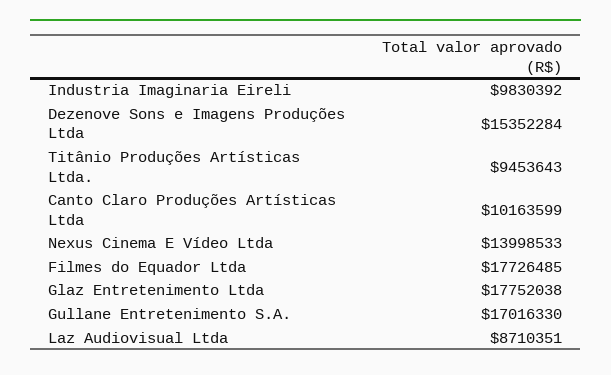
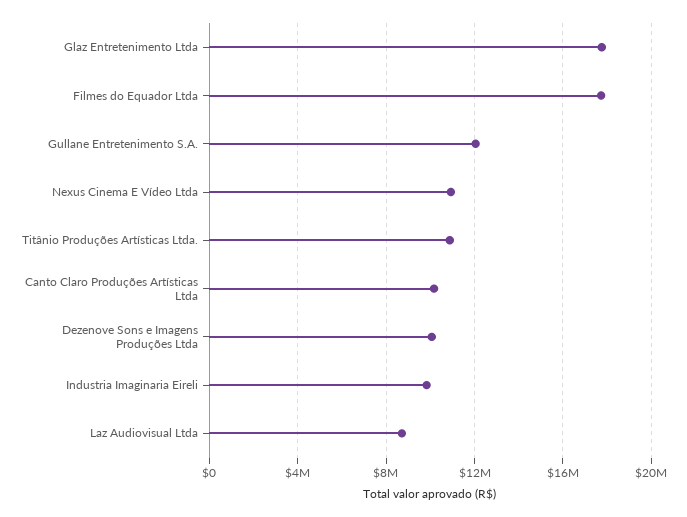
  {
    "Industria Imaginaria Eireli": 9830392,
-   "Dezenove Sons e Imagens Produções Ltda": 15352284,
+   "Dezenove Sons e Imagens Produções Ltda": 10000000,
-   "Titânio Produções Artísticas Ltda.": 9453643,
+   "Titânio Produções Artísticas Ltda.": 11000000,
    "Canto Claro Produções Artísticas Ltda": 10163599,
-   "Nexus Cinema E Vídeo Ltda": 13998533,
+   "Nexus Cinema E Vídeo Ltda": 11000000,
    "Filmes do Equador Ltda": 17726485,
    "Glaz Entretenimento Ltda": 17752038,
-   "Gullane Entretenimento S.A.": 17016330,
+   "Gullane Entretenimento S.A.": 12000000,
    "Laz Audiovisual Ltda": 8710351
  }

